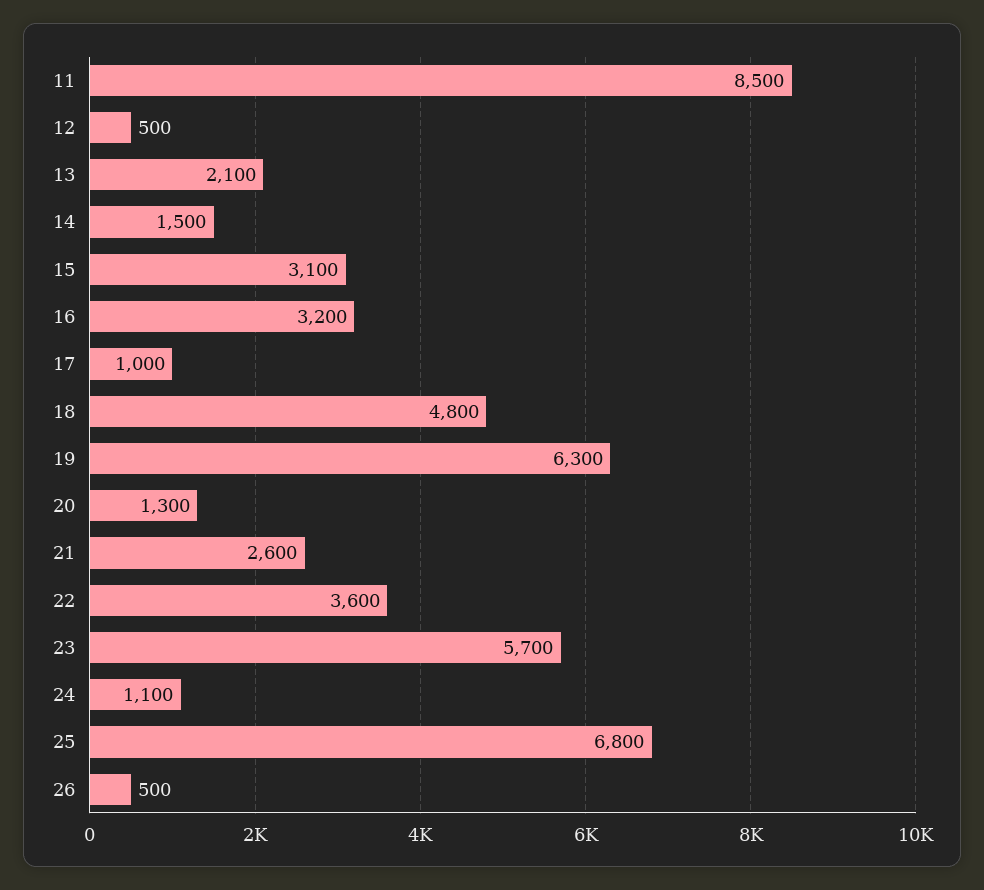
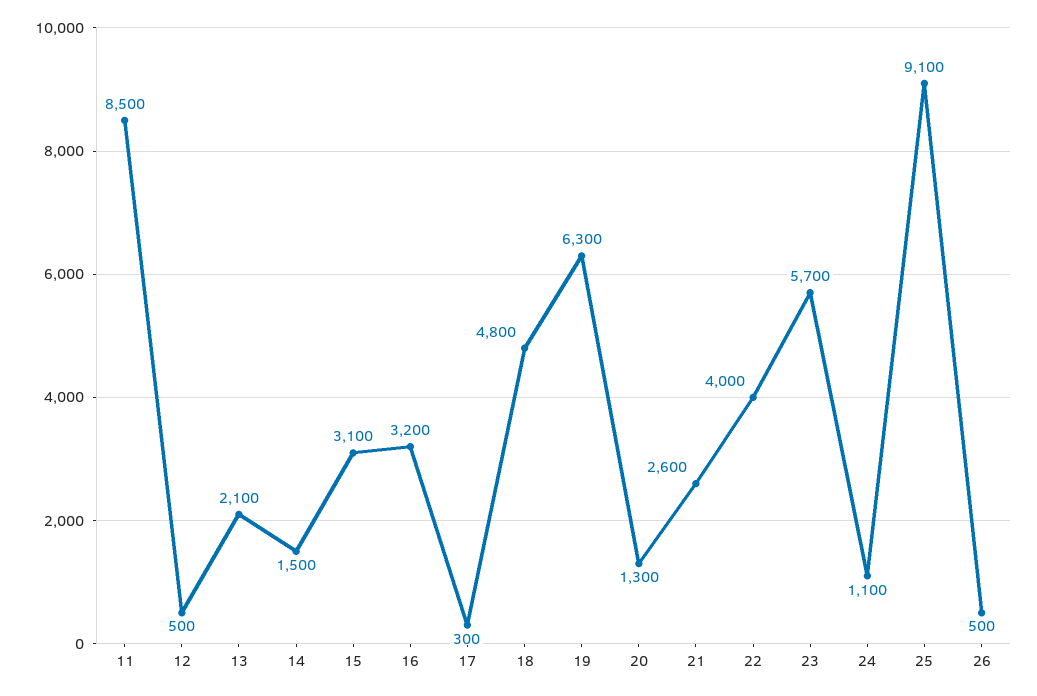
  {
    "11": 8500,
    "12": 500,
    "13": 2100,
    "14": 1500,
    "15": 3100,
    "16": 3200,
-   "17": 1000,
+   "17": 300,
    "18": 4800,
    "19": 6300,
    "20": 1300,
    "21": 2600,
-   "22": 3600,
+   "22": 4000,
    "23": 5700,
    "24": 1100,
-   "25": 6800,
+   "25": 9100,
    "26": 500
  }

